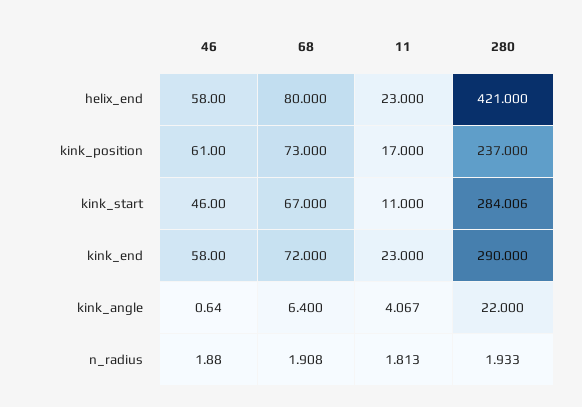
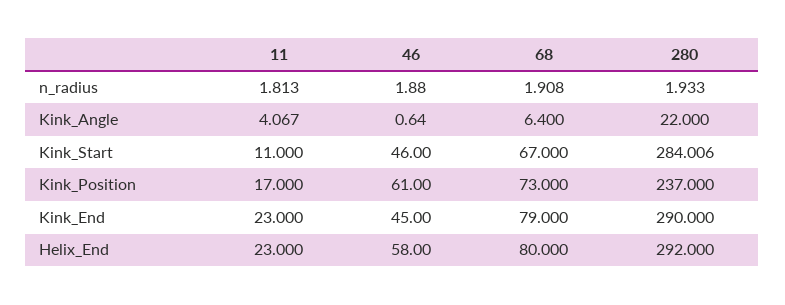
  {
    "46": {
      "helix_end": 58,
      "kink_position": 61,
      "kink_start": 46,
-     "kink_end": 58,
+     "kink_end": 45,
      "kink_angle": 0.64,
      "n_radius": 1.88
    },
    "68": {
      "helix_end": 80,
      "kink_position": 73,
      "kink_start": 67,
-     "kink_end": 72,
+     "kink_end": 79,
      "kink_angle": 6.4,
      "n_radius": 1.908
    },
    "11": {
      "helix_end": 23,
      "kink_position": 17,
      "kink_start": 11,
      "kink_end": 23,
      "kink_angle": 4.067,
      "n_radius": 1.813
    },
    "280": {
-     "helix_end": 421,
+     "helix_end": 292,
      "kink_position": 237,
      "kink_start": 284.006,
      "kink_end": 290,
      "kink_angle": 22,
      "n_radius": 1.933
    }
  }

